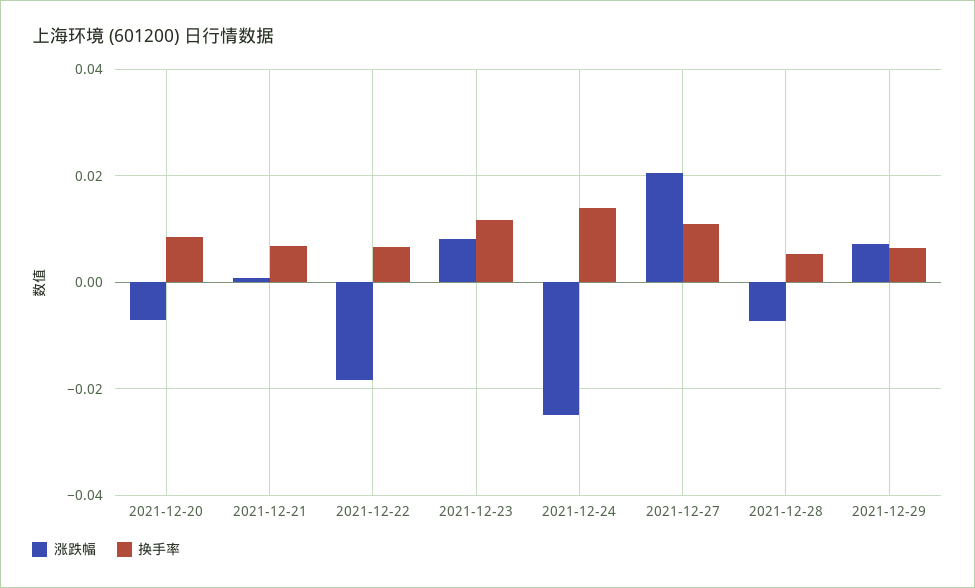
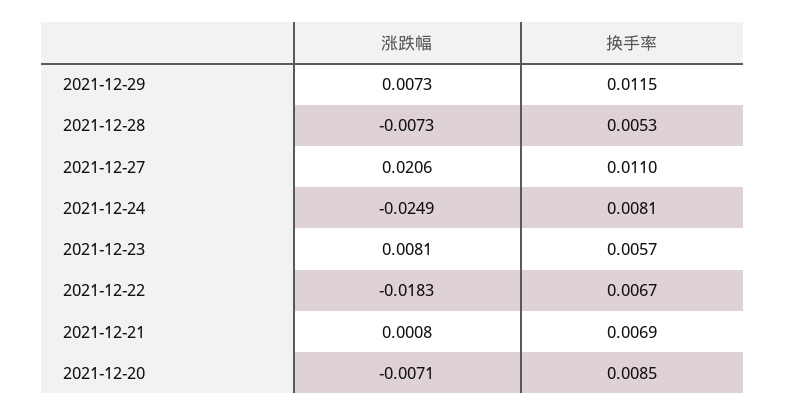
  {
    "涨跌幅": {
      "2021-12-20": -0.0071,
      "2021-12-21": 0.0008,
      "2021-12-22": -0.0183,
      "2021-12-23": 0.0081,
      "2021-12-24": -0.0249,
      "2021-12-27": 0.0206,
      "2021-12-28": -0.0073,
      "2021-12-29": 0.0073
    },
    "换手率": {
      "2021-12-20": 0.0085,
      "2021-12-21": 0.0069,
      "2021-12-22": 0.0067,
-     "2021-12-23": 0.012,
+     "2021-12-23": 0.0057,
-     "2021-12-24": 0.014,
+     "2021-12-24": 0.0081,
      "2021-12-27": 0.011,
      "2021-12-28": 0.0053,
-     "2021-12-29": 0.006
+     "2021-12-29": 0.0115
    }
  }

